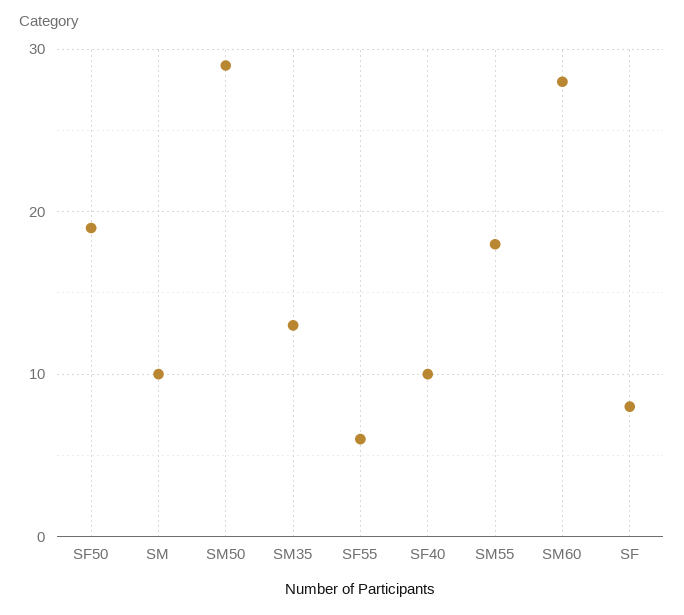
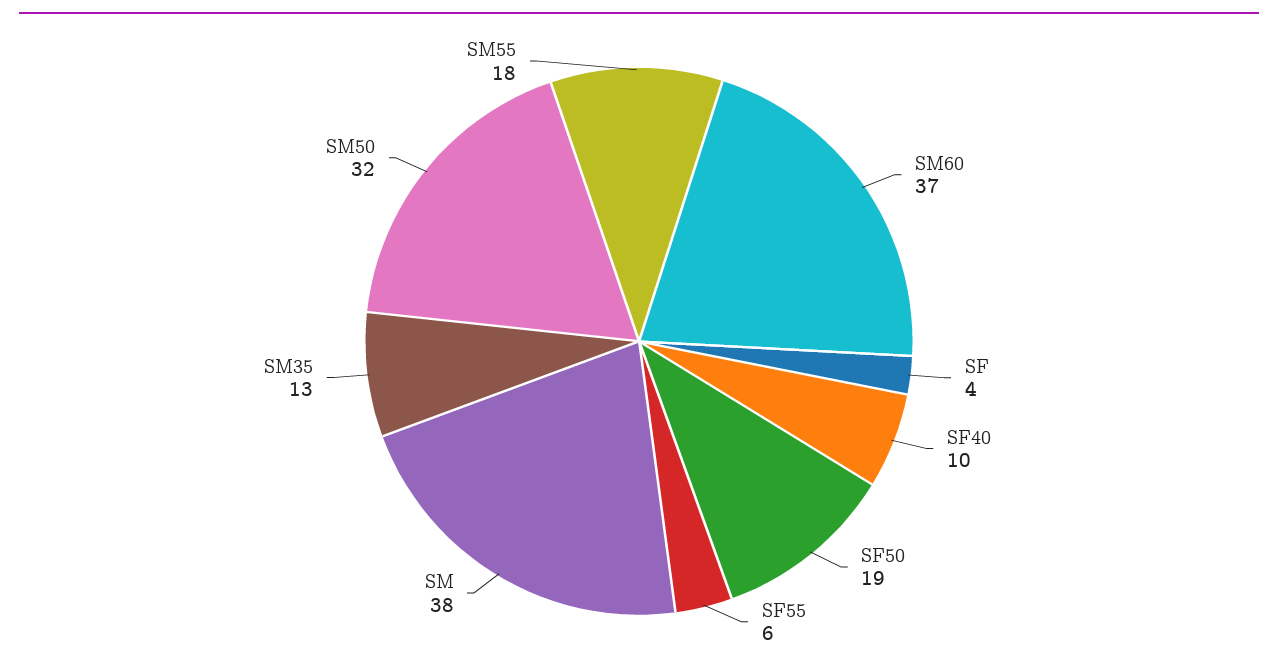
  {
    "SF50": 19,
-   "SM": 10,
+   "SM": 38,
-   "SM50": 29,
+   "SM50": 32,
    "SM35": 13,
    "SF55": 6,
    "SF40": 10,
    "SM55": 18,
-   "SM60": 28,
+   "SM60": 37,
-   "SF": 8
+   "SF": 4
  }

